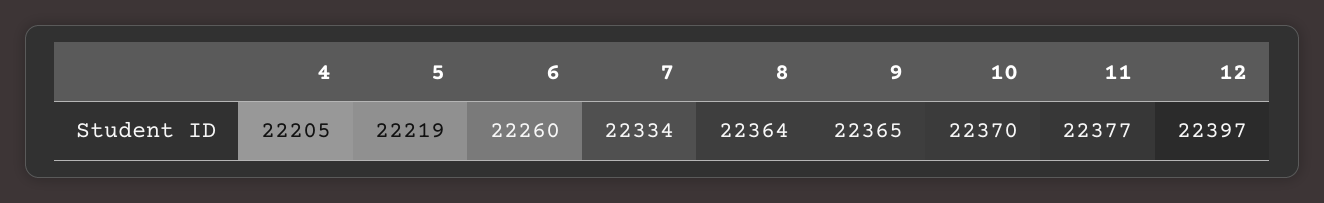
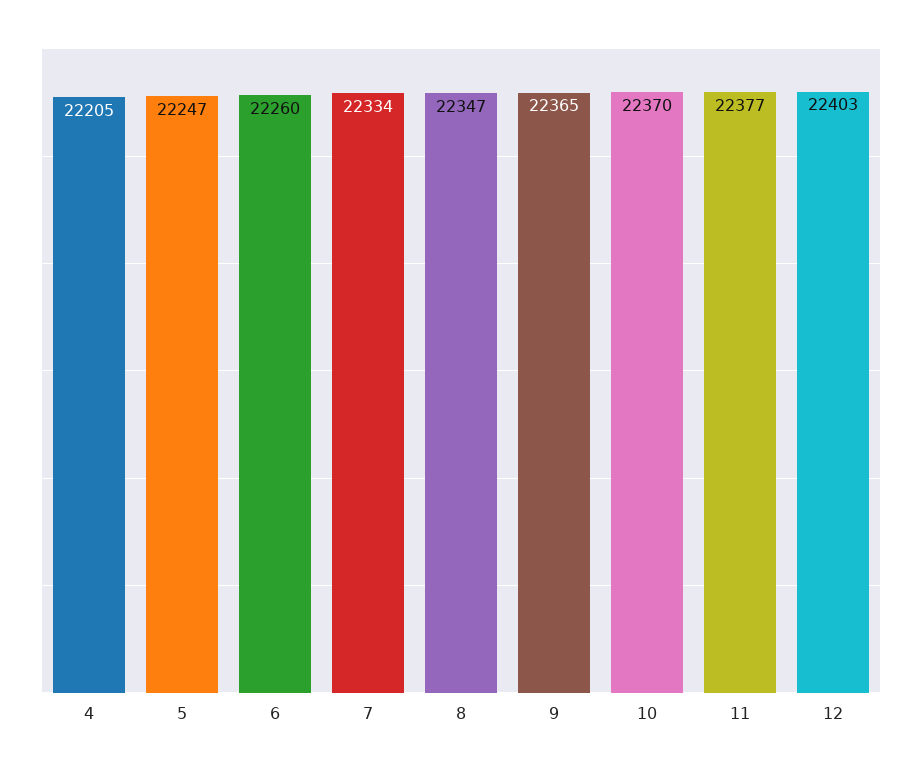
  {
    "4": 22205,
-   "5": 22219,
+   "5": 22247,
    "6": 22260,
    "7": 22334,
-   "8": 22364,
+   "8": 22347,
    "9": 22365,
    "10": 22370,
    "11": 22377,
-   "12": 22397
+   "12": 22403
  }

